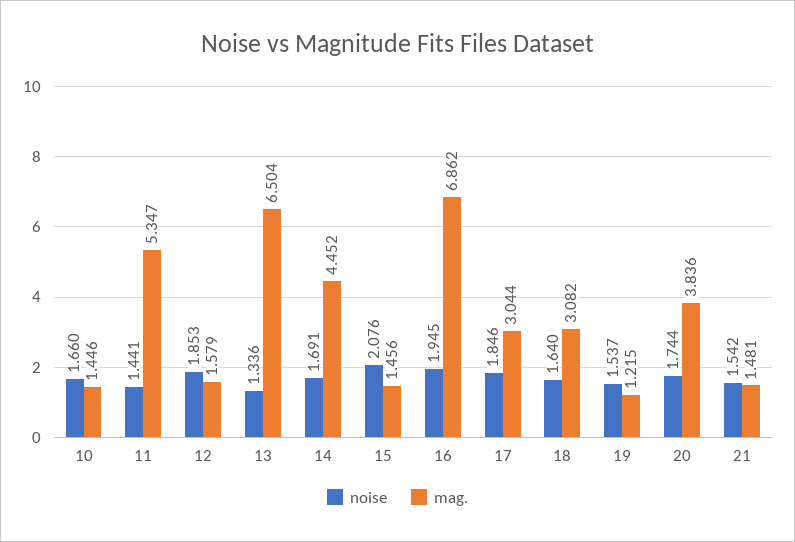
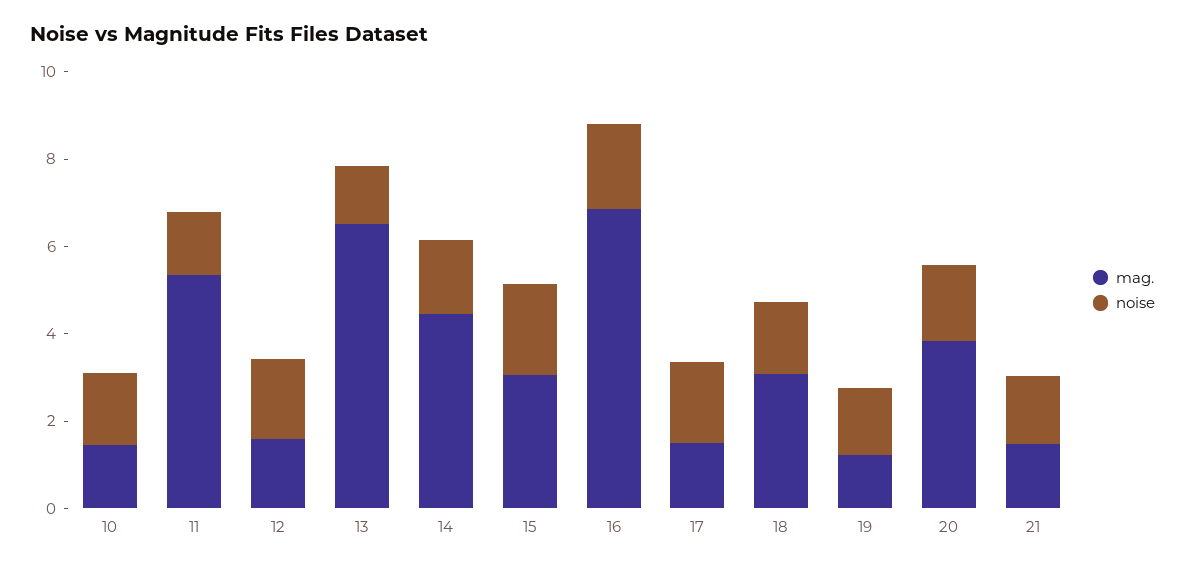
  {
    "noise": {
      "10": 1.66,
      "11": 1.441,
      "12": 1.853,
      "13": 1.336,
      "14": 1.691,
      "15": 2.076,
      "16": 1.945,
      "17": 1.846,
      "18": 1.64,
      "19": 1.537,
      "20": 1.744,
      "21": 1.542
    },
    "mag.": {
      "10": 1.446,
      "11": 5.347,
      "12": 1.579,
      "13": 6.504,
      "14": 4.452,
-     "15": 1.456,
+     "15": 3,
      "16": 6.862,
-     "17": 3.044,
+     "17": 1.5,
      "18": 3.082,
      "19": 1.215,
      "20": 3.836,
      "21": 1.481
    }
  }

